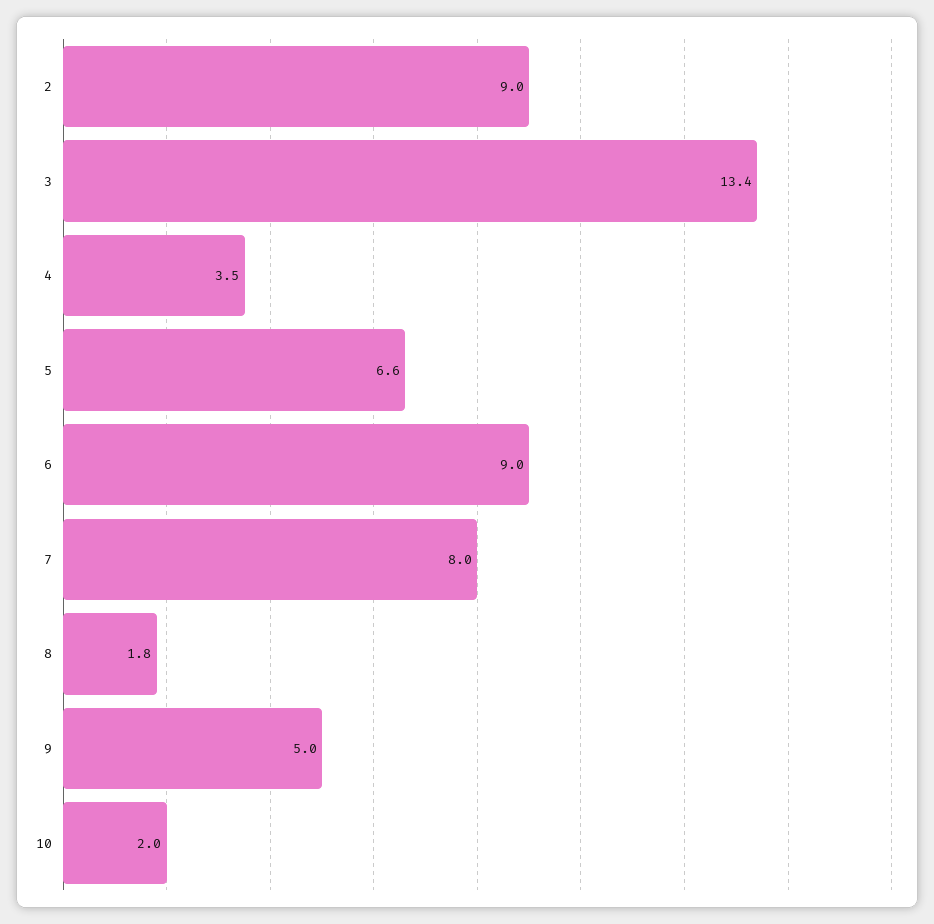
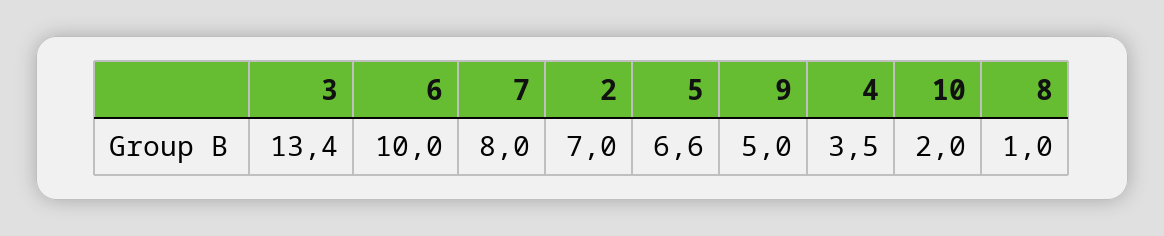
  {
-   "2": 9,
+   "2": 7,
    "3": 13.4,
    "4": 3.5,
    "5": 6.6,
-   "6": 9,
+   "6": 10,
    "7": 8,
-   "8": 1.8,
+   "8": 1,
    "9": 5,
    "10": 2
  }

